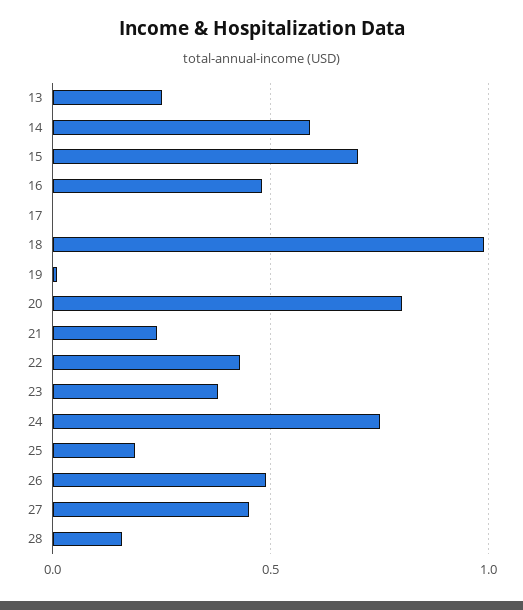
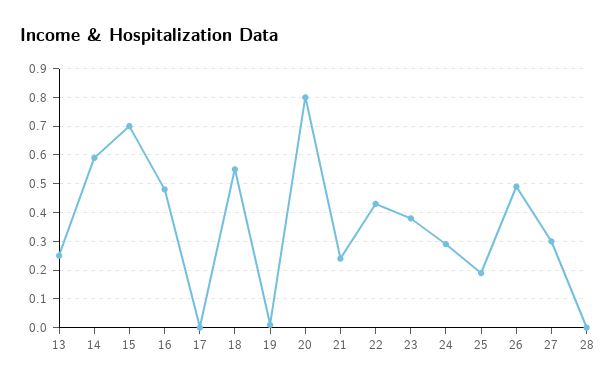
  {
    "13": 0.25,
    "14": 0.6,
    "15": 0.7,
    "16": 0.5,
    "17": 0,
-   "18": 1,
+   "18": 0.55,
    "19": 0,
    "20": 0.8,
    "21": 0.25,
    "22": 0.45,
    "23": 0.4,
-   "24": 0.75,
+   "24": 0.3,
    "25": 0.2,
    "26": 0.5,
-   "27": 0.45,
+   "27": 0.3,
-   "28": 0.15
+   "28": 0
  }

